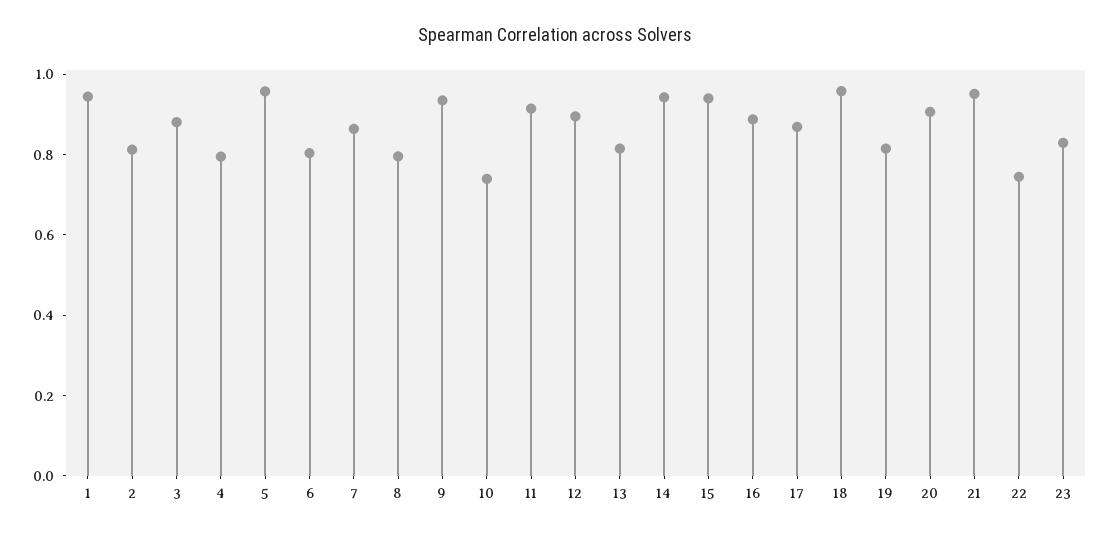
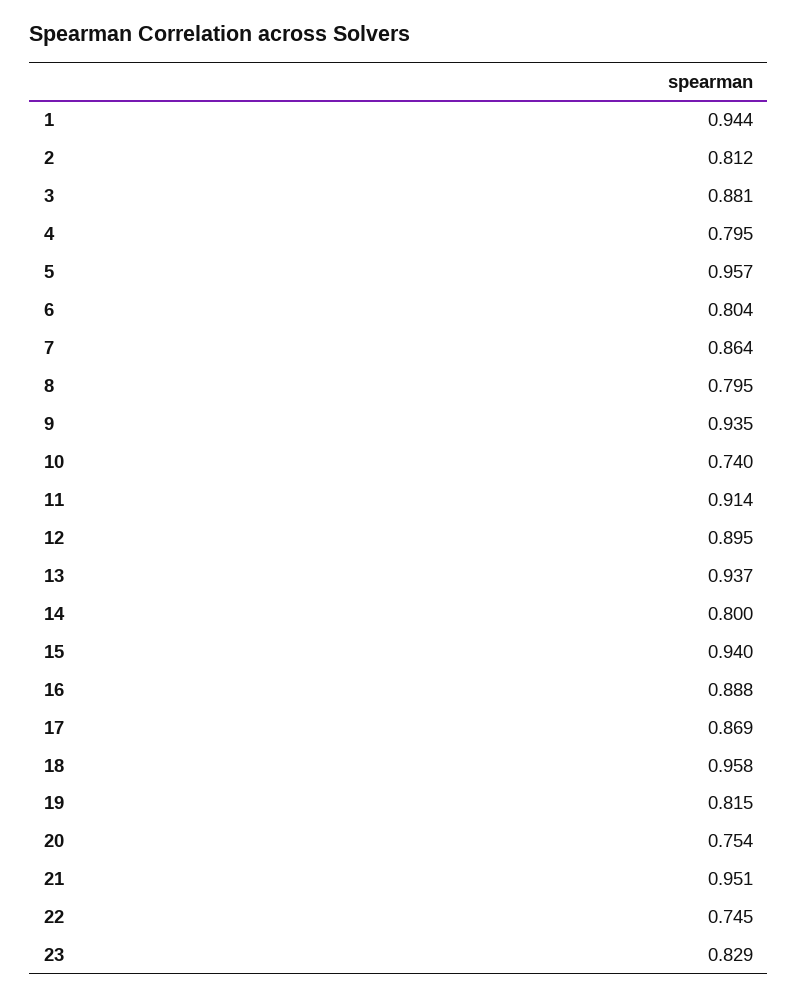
  {
    "1": 0.944,
    "2": 0.812,
    "3": 0.881,
    "4": 0.795,
    "5": 0.957,
    "6": 0.804,
    "7": 0.864,
    "8": 0.795,
    "9": 0.935,
    "10": 0.74,
    "11": 0.914,
    "12": 0.895,
-   "13": 0.8,
+   "13": 0.937,
-   "14": 0.95,
+   "14": 0.8,
    "15": 0.94,
    "16": 0.888,
    "17": 0.869,
    "18": 0.958,
    "19": 0.815,
-   "20": 0.9,
+   "20": 0.754,
    "21": 0.951,
    "22": 0.745,
    "23": 0.829
  }

